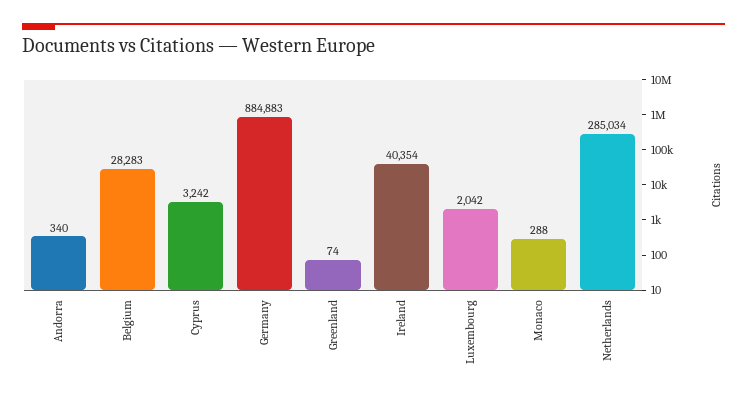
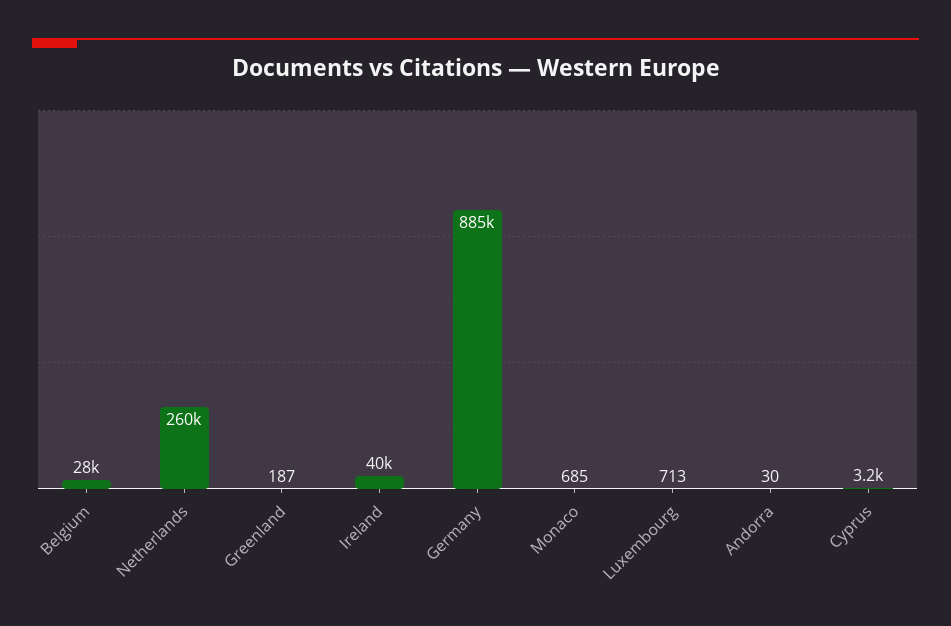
  {
-   "Andorra": 340,
+   "Andorra": 30,
    "Belgium": 28283,
    "Cyprus": 3242,
    "Germany": 884883,
-   "Greenland": 74,
+   "Greenland": 187,
    "Ireland": 40354,
-   "Luxembourg": 2042,
+   "Luxembourg": 713,
-   "Monaco": 288,
+   "Monaco": 685,
-   "Netherlands": 285034
+   "Netherlands": 260000
  }

